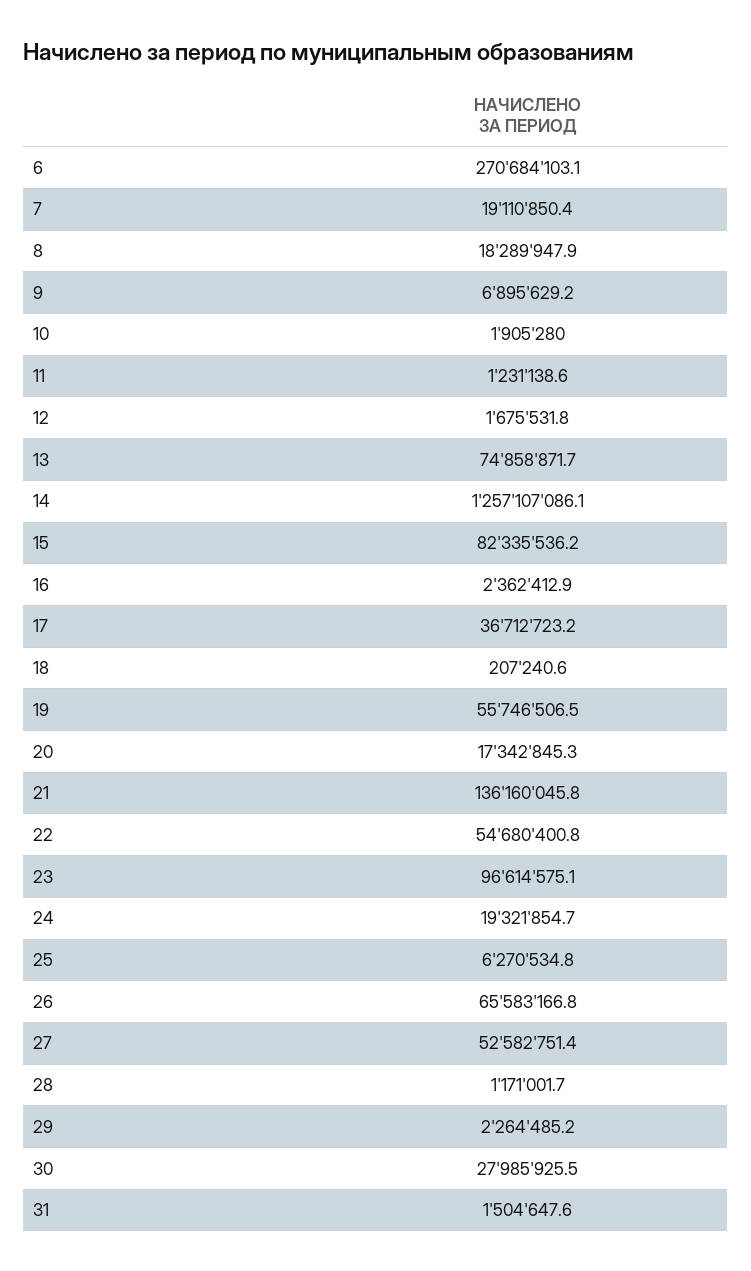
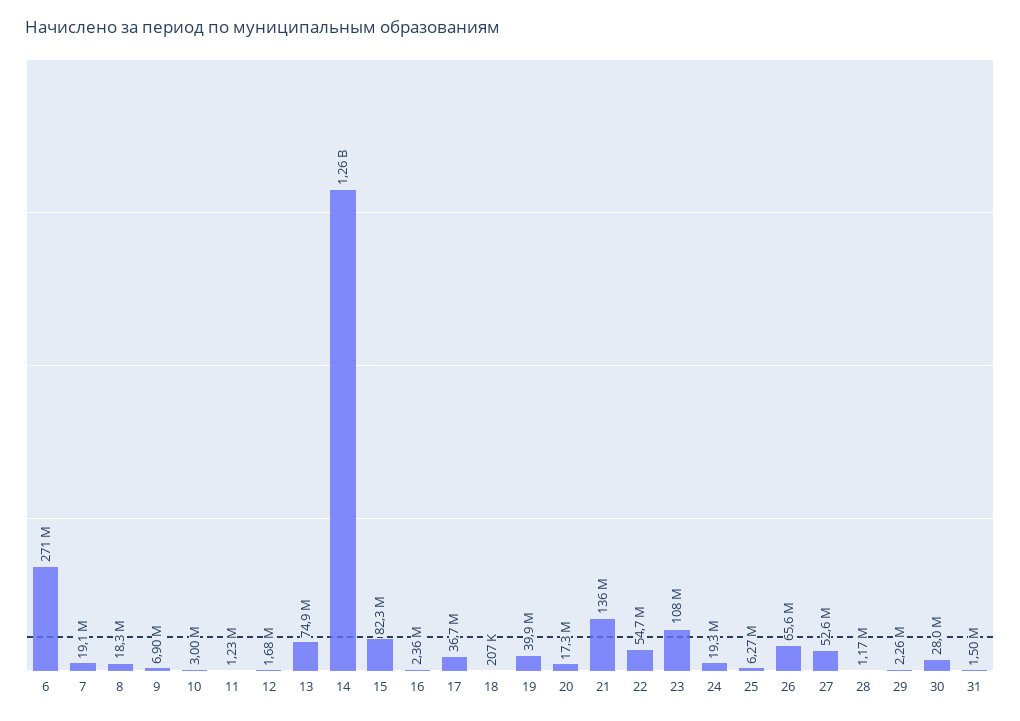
  {
    "6": 270684103.1,
    "7": 19110850.4,
    "8": 18289947.9,
    "9": 6895629.2,
-   "10": 1905280,
+   "10": 3000000,
    "11": 1231138.6,
    "12": 1675531.8,
    "13": 74858871.7,
    "14": 1257107086.1,
    "15": 82335536.2,
    "16": 2362412.9,
    "17": 36712723.2,
    "18": 207240.6,
-   "19": 55746506.5,
+   "19": 39900000,
    "20": 17342845.3,
    "21": 136160045.8,
    "22": 54680400.8,
-   "23": 96614575.1,
+   "23": 108000000,
    "24": 19321854.7,
    "25": 6270534.8,
    "26": 65583166.8,
    "27": 52582751.4,
    "28": 1171001.7,
    "29": 2264485.2,
    "30": 27985925.5,
    "31": 1504647.6
  }

